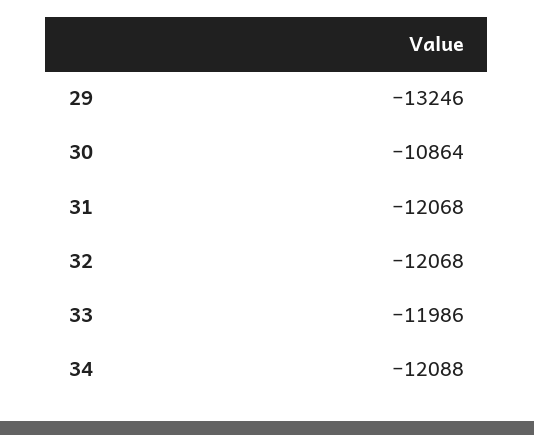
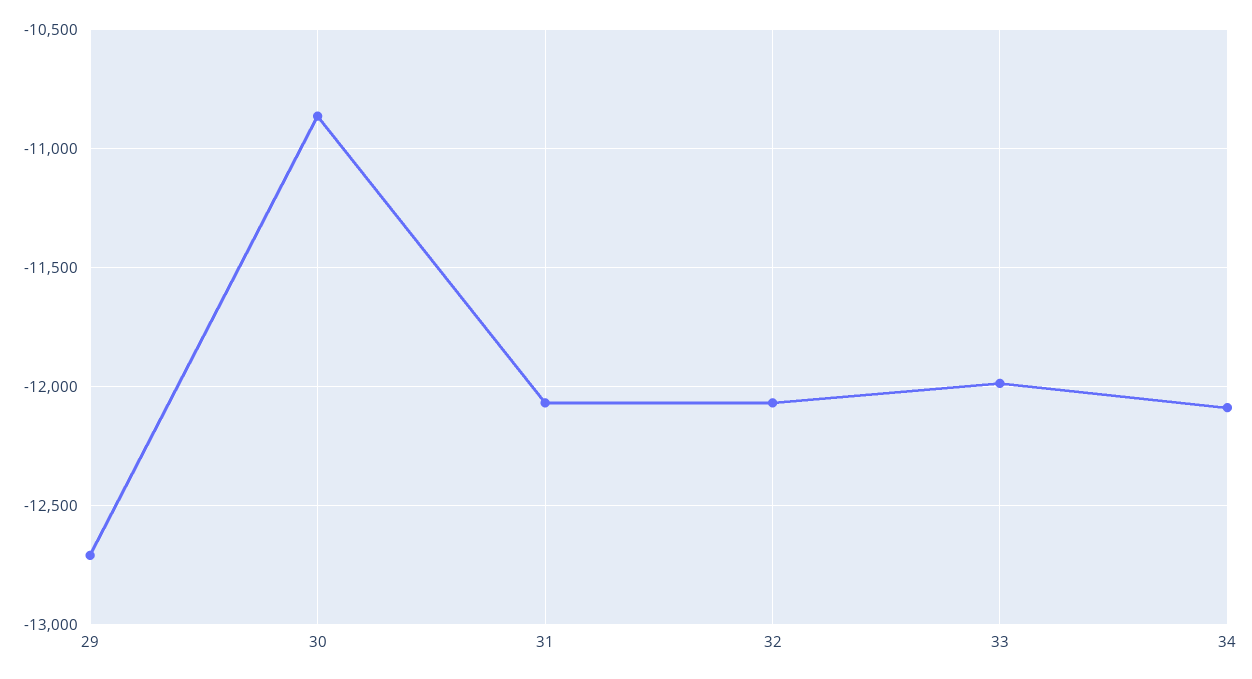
  {
-   "29": -13246,
+   "29": -12700,
    "30": -10864,
    "31": -12068,
    "32": -12068,
    "33": -11986,
    "34": -12088
  }

